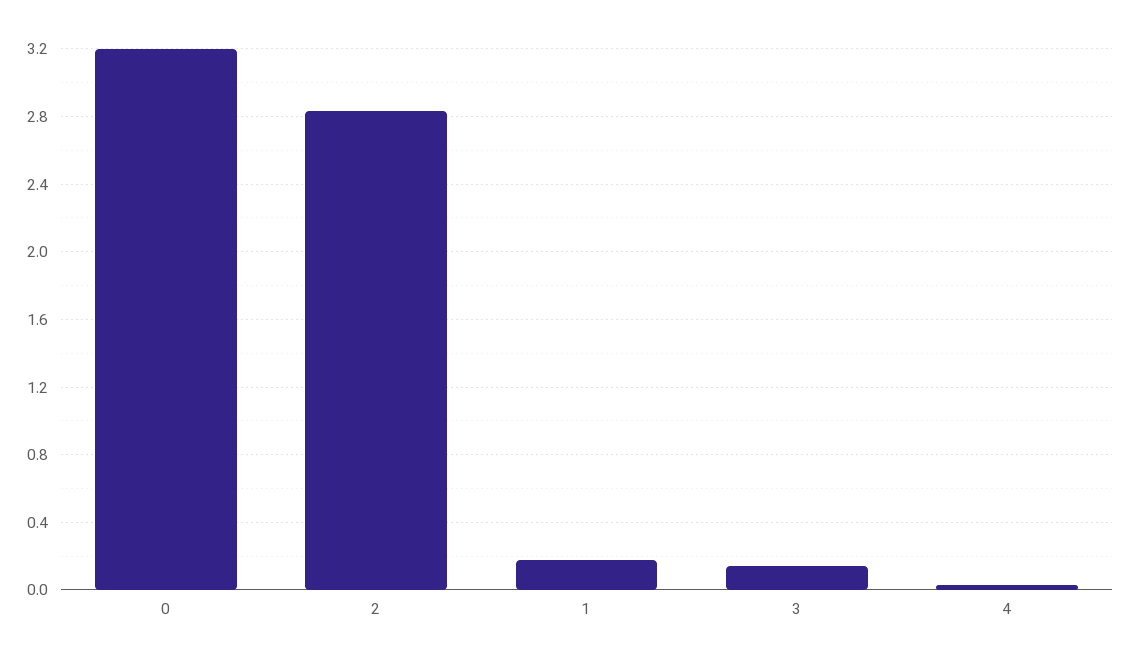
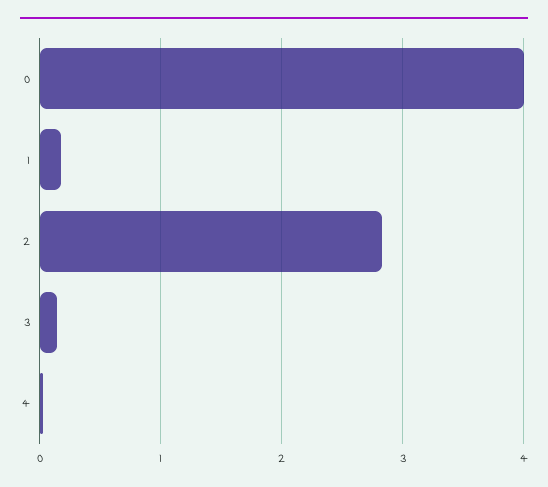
  {
-   "0": 3.2,
+   "0": 4,
    "2": 2.85,
    "1": 0.2,
    "3": 0.15,
    "4": 0.05
  }

